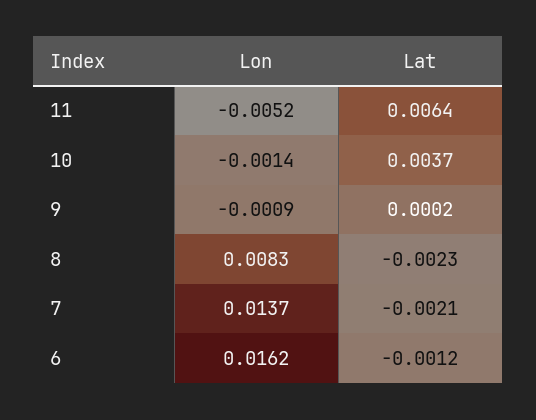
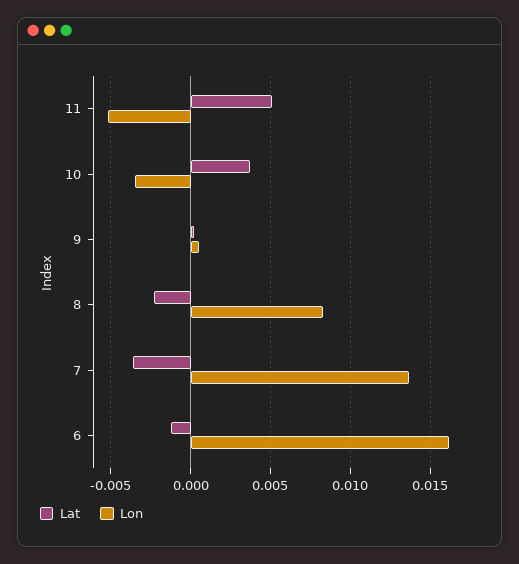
  {
    "Lon": {
      "11": -0.0052,
-     "10": -0.0014,
+     "10": -0.0035,
-     "9": -0.0009,
+     "9": 0.0005,
      "8": 0.0083,
      "7": 0.0137,
      "6": 0.0162
    },
    "Lat": {
-     "11": 0.0064,
+     "11": 0.005,
      "10": 0.0037,
      "9": 0.0002,
      "8": -0.0023,
-     "7": -0.0021,
+     "7": -0.0035,
      "6": -0.0012
    }
  }

